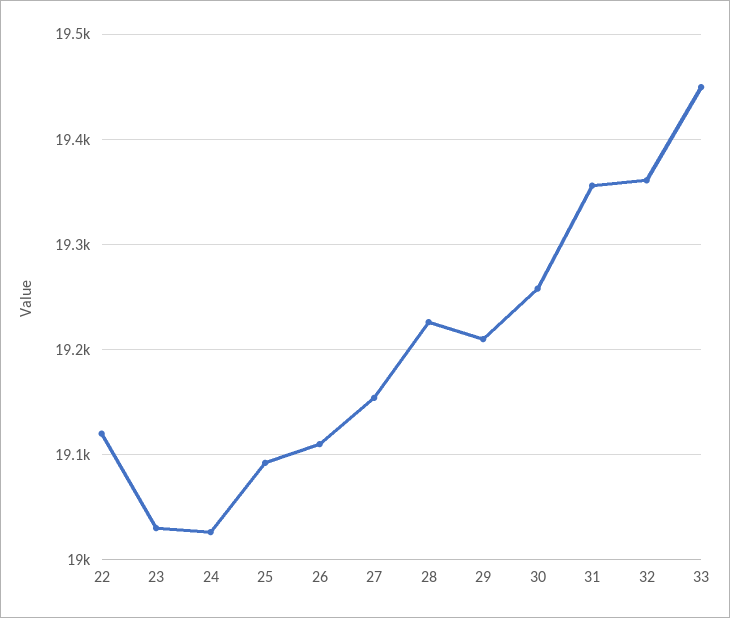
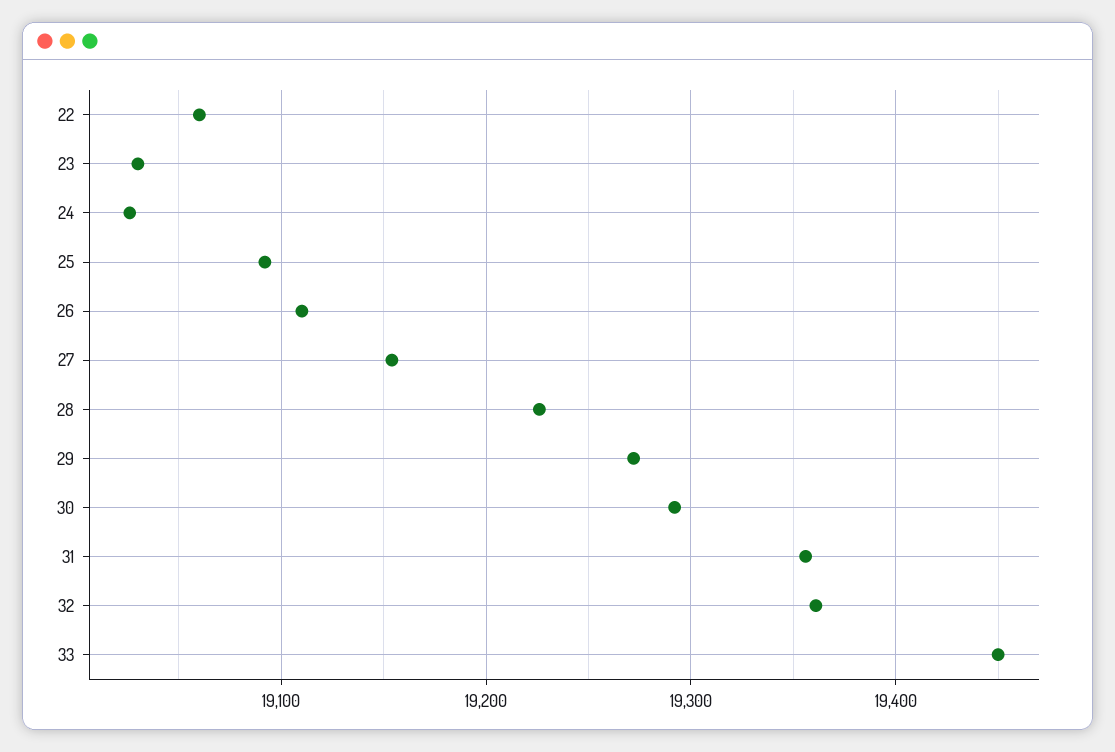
  {
-   "22": 19120,
+   "22": 19060,
    "23": 19030,
    "24": 19030,
    "25": 19090,
    "26": 19110,
    "27": 19150,
    "28": 19230,
-   "29": 19210,
+   "29": 19270,
-   "30": 19260,
+   "30": 19290,
    "31": 19360,
    "32": 19360,
    "33": 19450
  }

